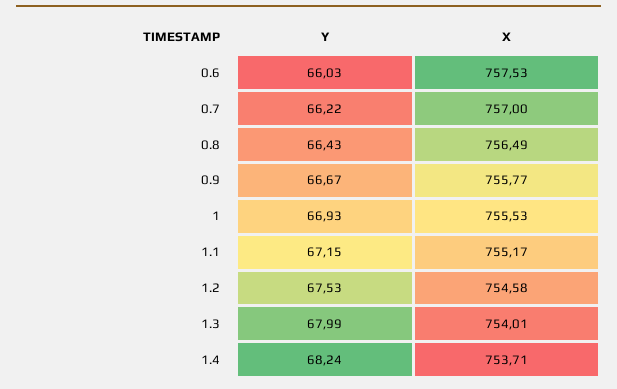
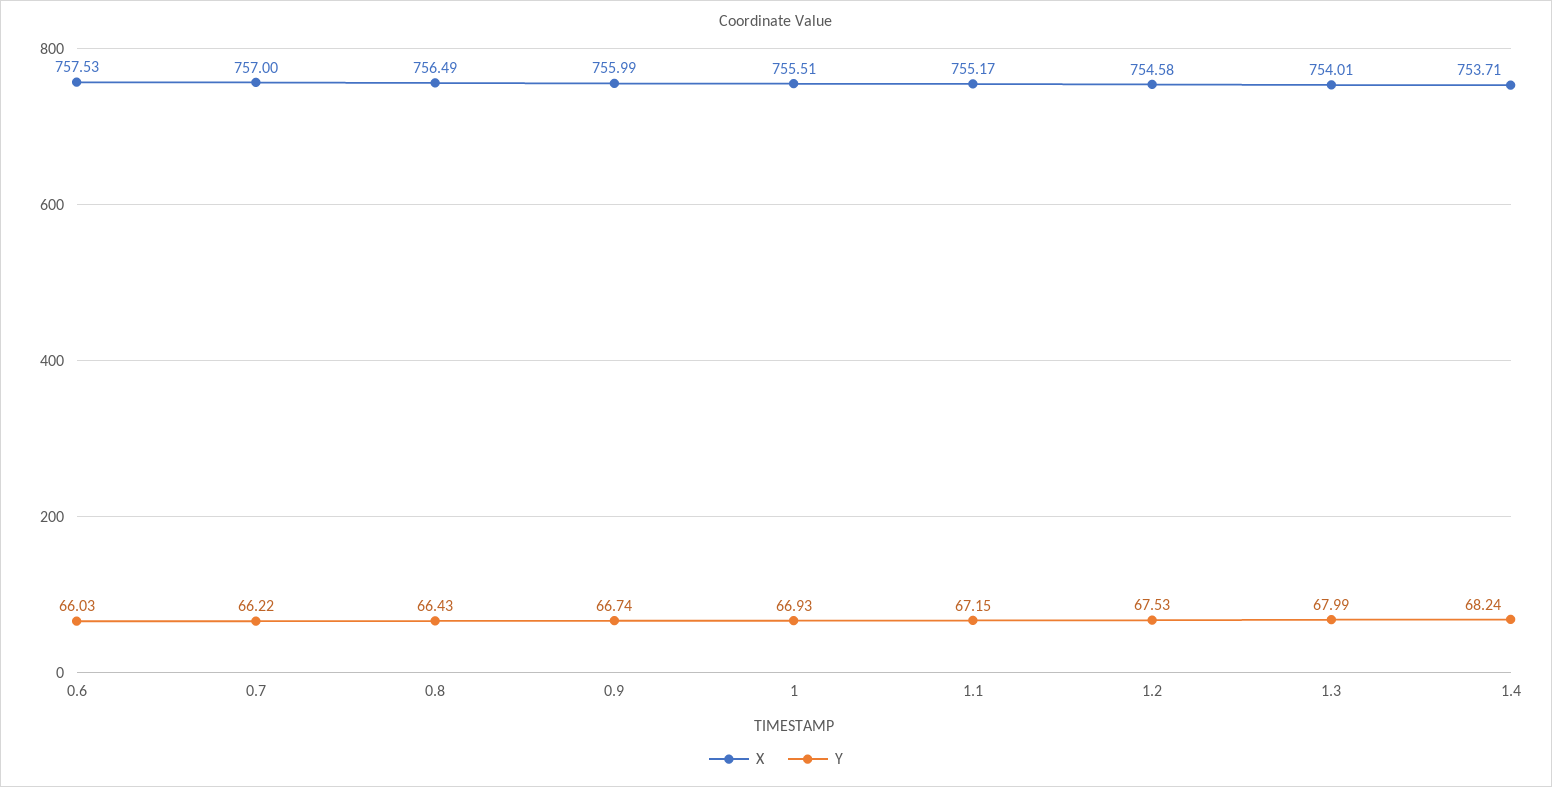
  {
    "Y": {
      "0.6": 66.03,
      "0.7": 66.22,
      "0.8": 66.43,
-     "0.9": 66.67,
+     "0.9": 66.74,
      "1": 66.93,
      "1.1": 67.15,
      "1.2": 67.53,
      "1.3": 67.99,
      "1.4": 68.24
    },
    "X": {
      "0.6": 757.53,
      "0.7": 757,
      "0.8": 756.49,
-     "0.9": 755.77,
+     "0.9": 755.99,
-     "1": 755.53,
+     "1": 755.51,
      "1.1": 755.17,
      "1.2": 754.58,
      "1.3": 754.01,
      "1.4": 753.71
    }
  }

